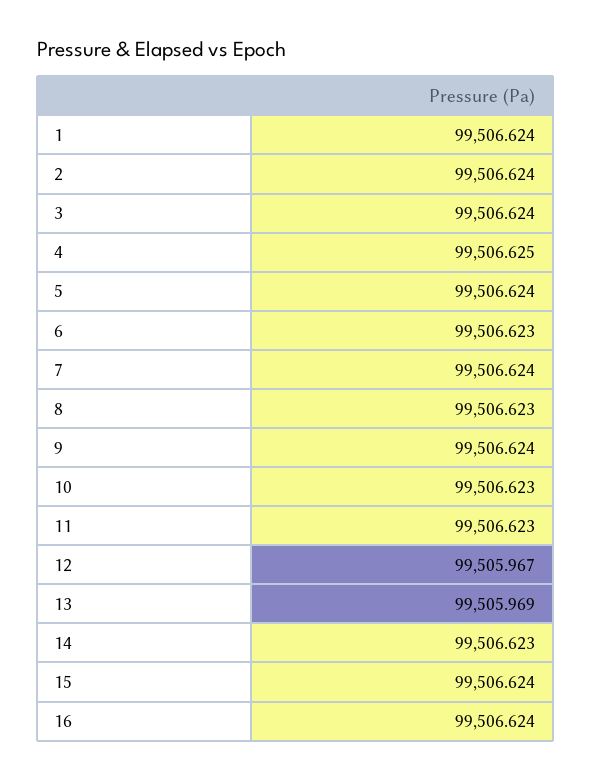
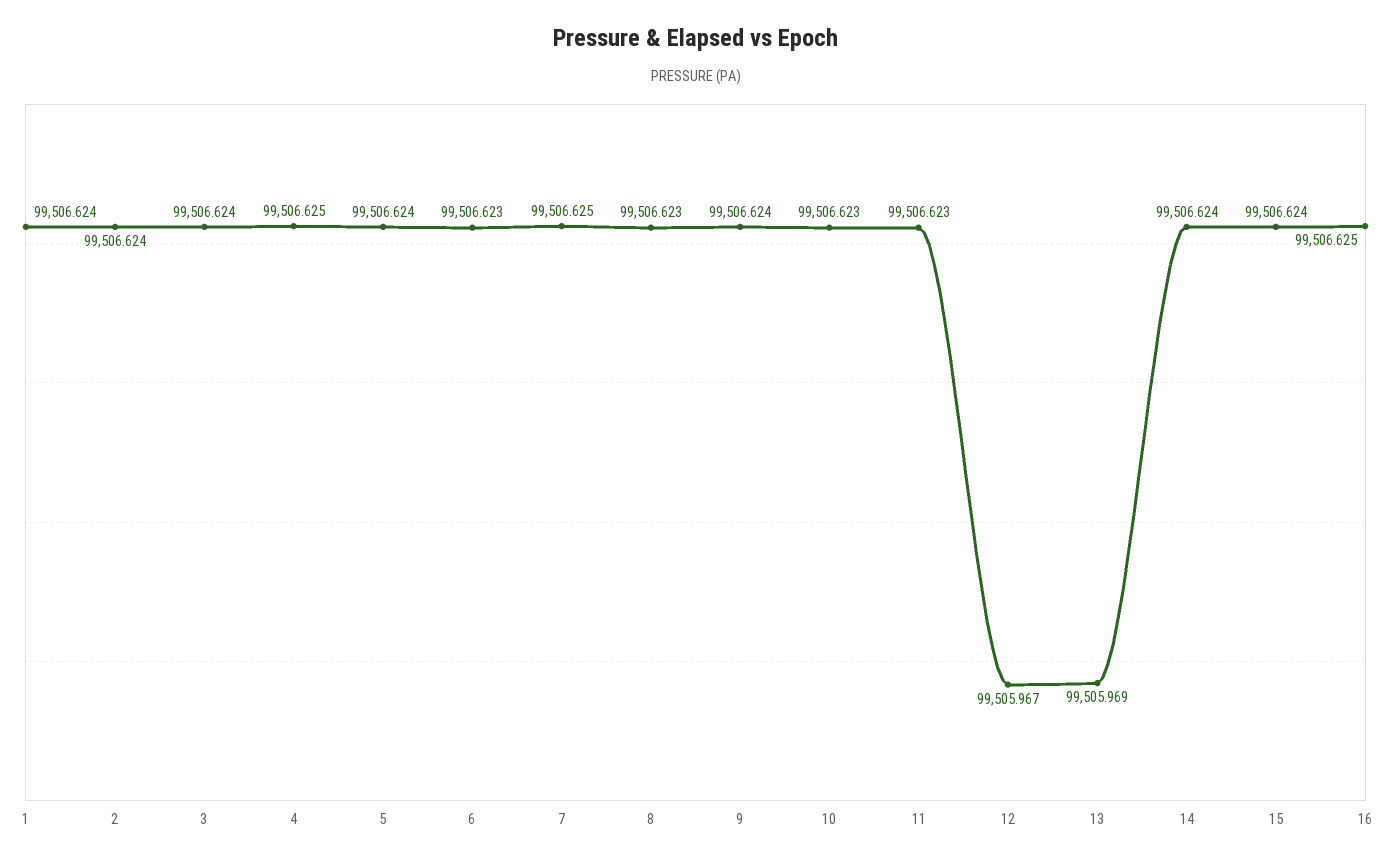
  {
    "1": 99506.624,
    "2": 99506.624,
    "3": 99506.624,
    "4": 99506.625,
    "5": 99506.624,
    "6": 99506.623,
-   "7": 99506.624,
+   "7": 99506.625,
    "8": 99506.623,
    "9": 99506.624,
    "10": 99506.623,
    "11": 99506.623,
    "12": 99505.967,
    "13": 99505.969,
-   "14": 99506.623,
+   "14": 99506.624,
    "15": 99506.624,
-   "16": 99506.624
+   "16": 99506.625
  }

